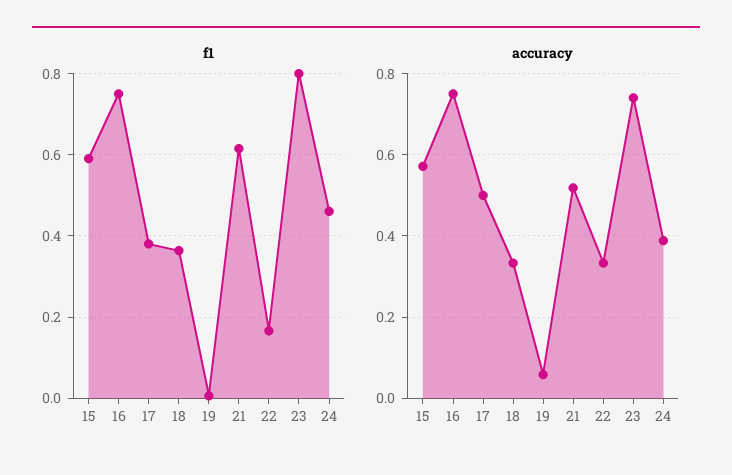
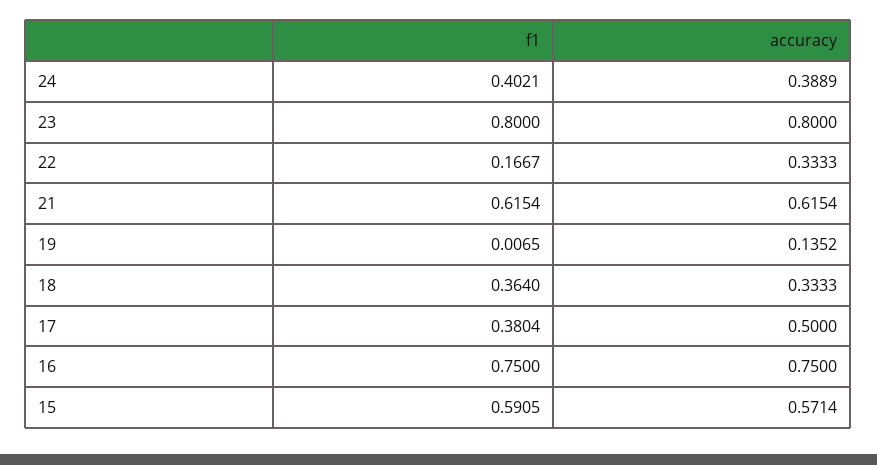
  {
    "f1": {
      "15": 0.5905,
      "16": 0.75,
      "17": 0.3804,
      "18": 0.364,
      "19": 0.0065,
      "21": 0.6154,
      "22": 0.1667,
      "23": 0.8,
-     "24": 0.46
+     "24": 0.4021
    },
    "accuracy": {
      "15": 0.5714,
      "16": 0.75,
      "17": 0.5,
      "18": 0.3333,
-     "19": 0.06,
+     "19": 0.1352,
-     "21": 0.52,
+     "21": 0.6154,
      "22": 0.3333,
-     "23": 0.74,
+     "23": 0.8,
      "24": 0.3889
    }
  }

